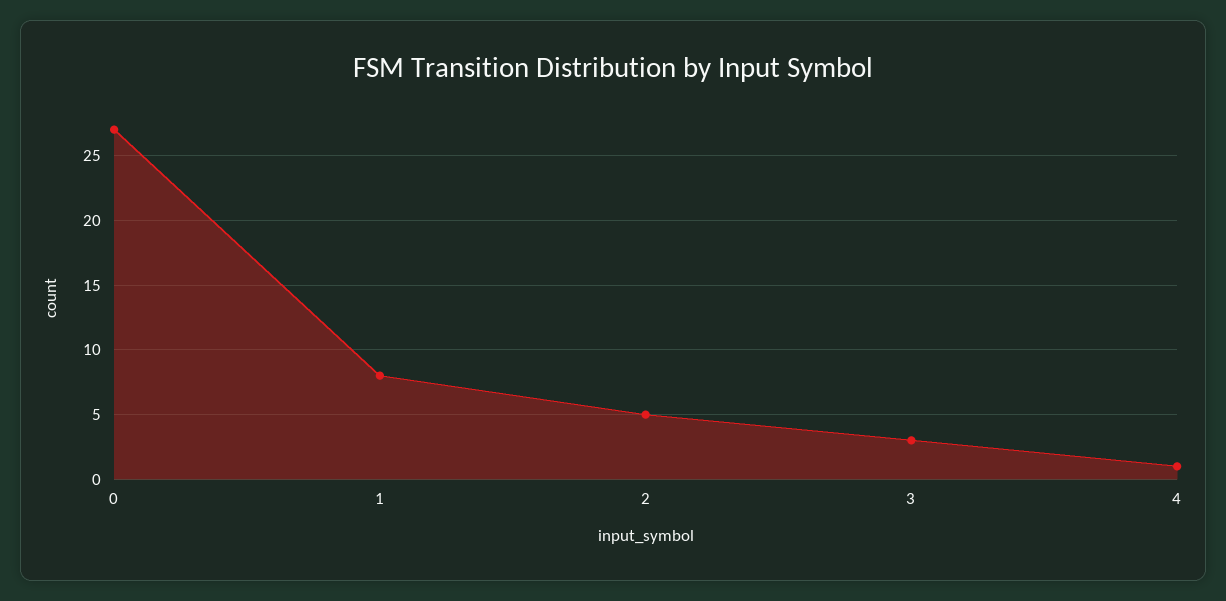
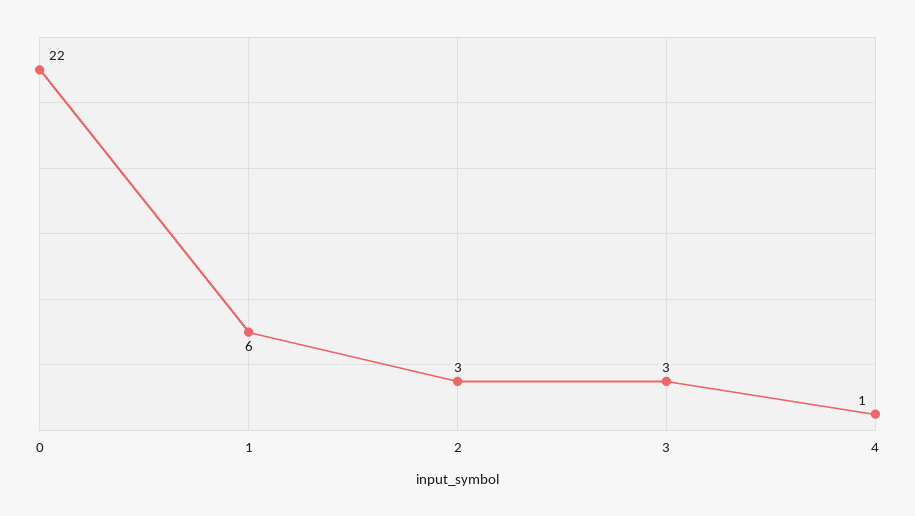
  {
-   "0": 27,
+   "0": 22,
-   "1": 8,
+   "1": 6,
-   "2": 5,
+   "2": 3,
    "3": 3,
    "4": 1
  }

